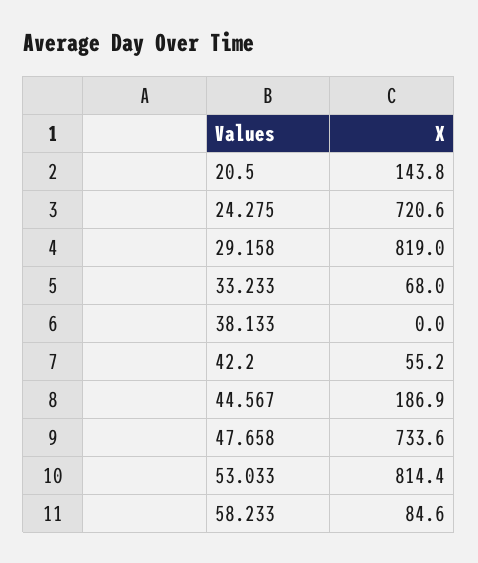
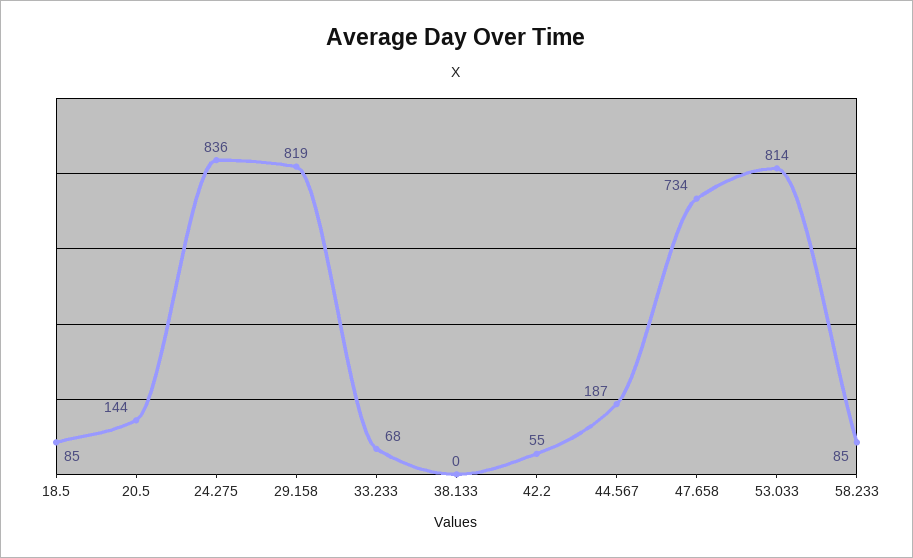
  {
    "20.5": 143.8,
-   "24.275": 720.6,
+   "24.275": 836,
    "29.158": 819,
    "33.233": 68,
    "38.133": 0,
    "42.2": 55.2,
    "44.567": 186.9,
    "47.658": 733.6,
    "53.033": 814.4,
-   "58.233": 84.6
+   "58.233": 84.6,
+   "18.5": 85
  }

